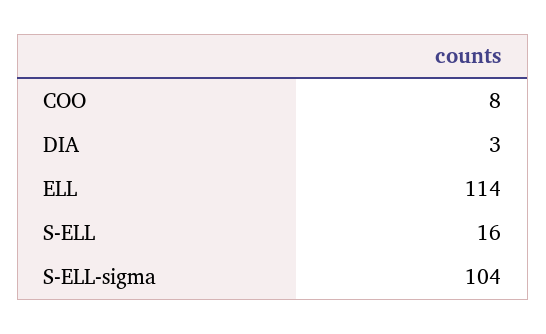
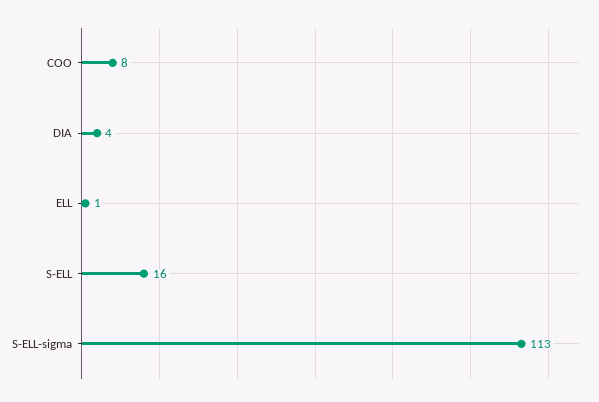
  {
    "COO": 8,
-   "DIA": 3,
+   "DIA": 4,
-   "ELL": 114,
+   "ELL": 1,
    "S-ELL": 16,
-   "S-ELL-sigma": 104
+   "S-ELL-sigma": 113
  }

